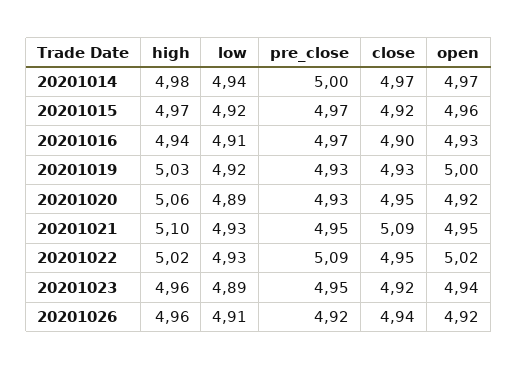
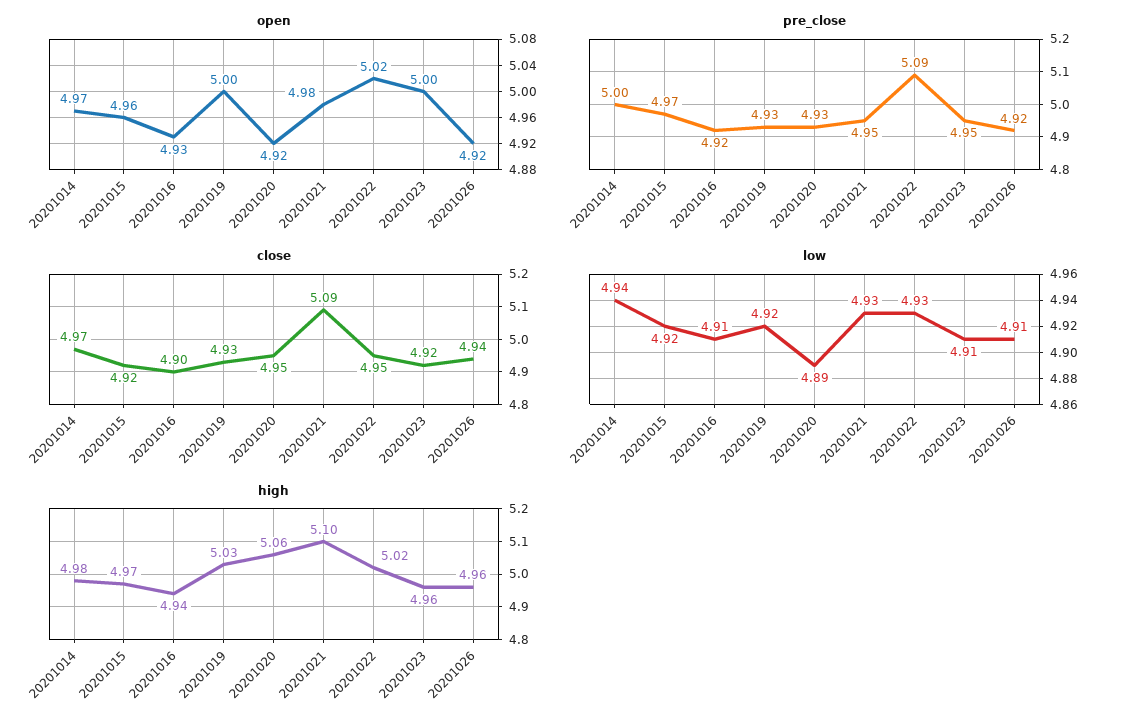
  {
    "high": {
      "20201014": 4.98,
      "20201015": 4.97,
      "20201016": 4.94,
      "20201019": 5.03,
      "20201020": 5.06,
      "20201021": 5.1,
      "20201022": 5.02,
      "20201023": 4.96,
      "20201026": 4.96
    },
    "low": {
      "20201014": 4.94,
      "20201015": 4.92,
      "20201016": 4.91,
      "20201019": 4.92,
      "20201020": 4.89,
      "20201021": 4.93,
      "20201022": 4.93,
-     "20201023": 4.89,
+     "20201023": 4.91,
      "20201026": 4.91
    },
    "pre_close": {
      "20201014": 5,
      "20201015": 4.97,
-     "20201016": 4.97,
+     "20201016": 4.92,
      "20201019": 4.93,
      "20201020": 4.93,
      "20201021": 4.95,
      "20201022": 5.09,
      "20201023": 4.95,
      "20201026": 4.92
    },
    "close": {
      "20201014": 4.97,
      "20201015": 4.92,
      "20201016": 4.9,
      "20201019": 4.93,
      "20201020": 4.95,
      "20201021": 5.09,
      "20201022": 4.95,
      "20201023": 4.92,
      "20201026": 4.94
    },
    "open": {
      "20201014": 4.97,
      "20201015": 4.96,
      "20201016": 4.93,
      "20201019": 5,
      "20201020": 4.92,
-     "20201021": 4.95,
+     "20201021": 4.98,
      "20201022": 5.02,
-     "20201023": 4.94,
+     "20201023": 5,
      "20201026": 4.92
    }
  }

